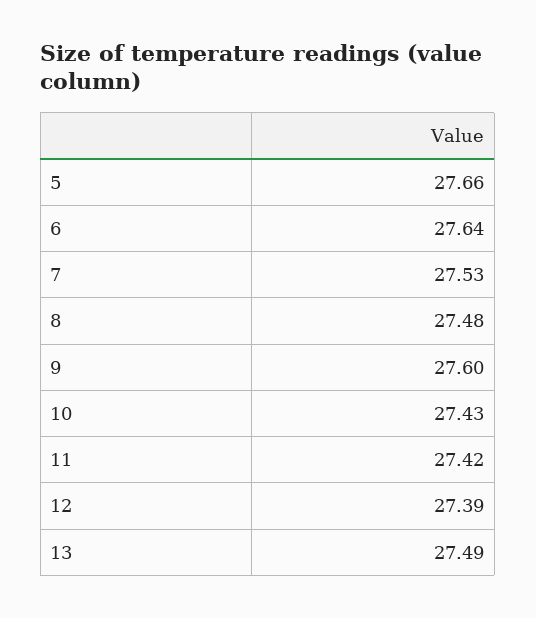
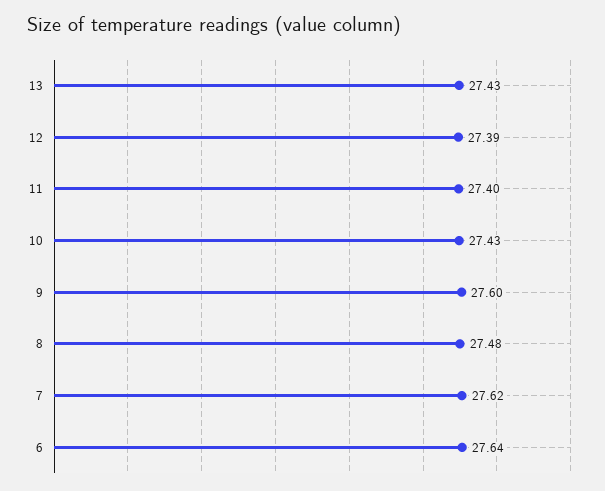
  {
-   "5": 27.66,
    "6": 27.64,
-   "7": 27.53,
+   "7": 27.62,
    "8": 27.48,
    "9": 27.6,
    "10": 27.43,
-   "11": 27.42,
+   "11": 27.4,
    "12": 27.39,
-   "13": 27.49
+   "13": 27.43
  }

